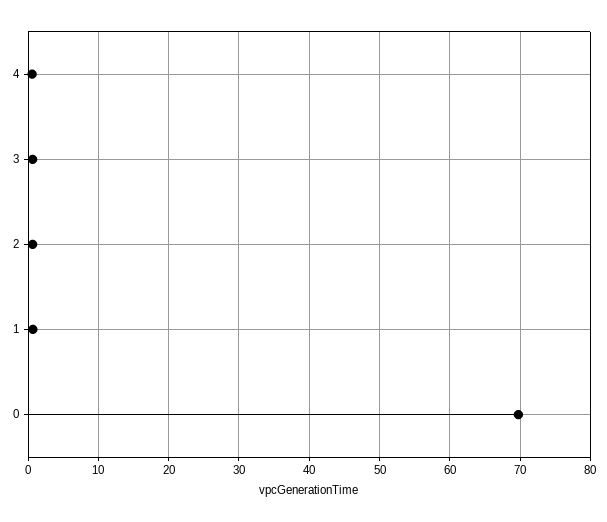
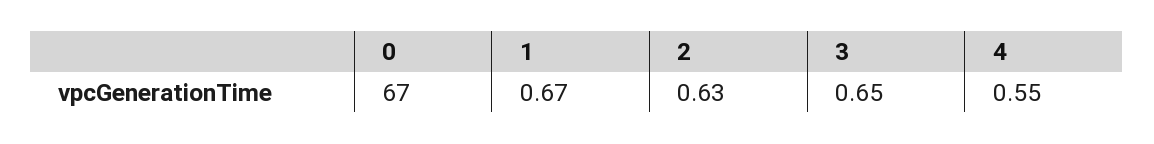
  {
    "4": 0.55,
    "3": 0.65,
    "2": 0.63,
    "1": 0.67,
-   "0": 70
+   "0": 67
  }

